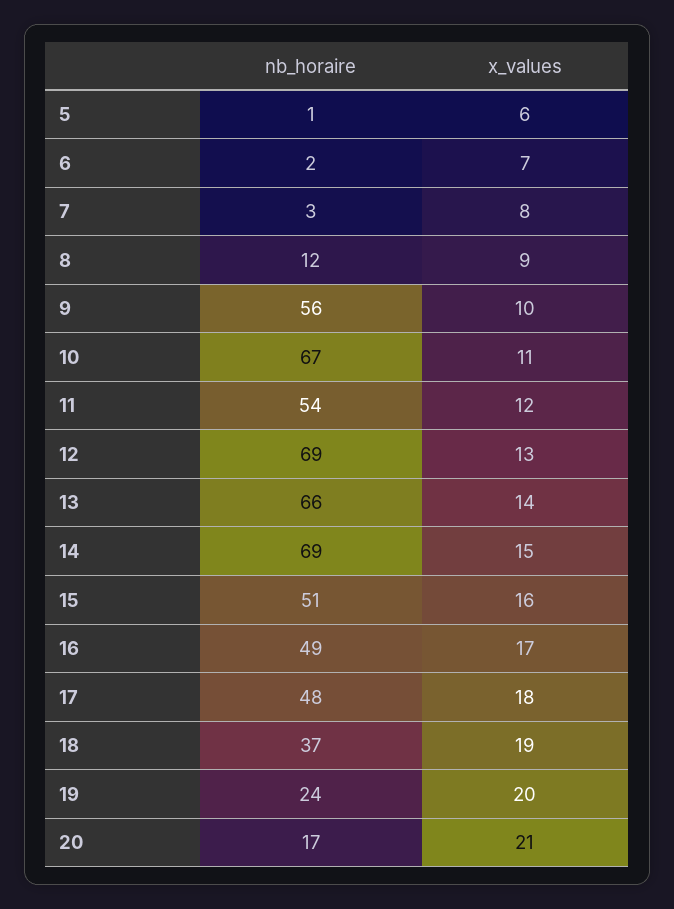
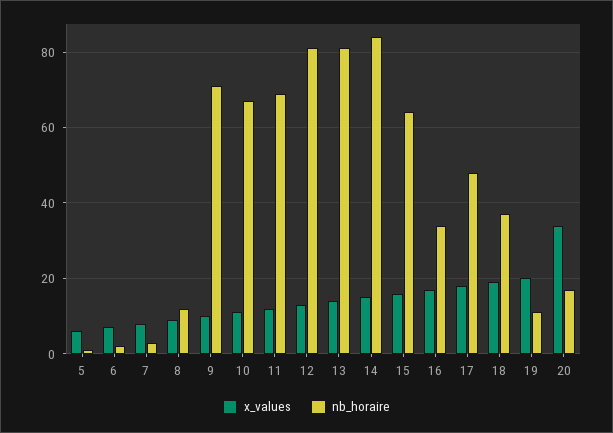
  {
    "nb_horaire": {
      "5": 1,
      "6": 2,
      "7": 3,
      "8": 12,
-     "9": 56,
+     "9": 70,
      "10": 67,
-     "11": 54,
+     "11": 70,
-     "12": 69,
+     "12": 80,
-     "13": 66,
+     "13": 80,
-     "14": 69,
+     "14": 85,
-     "15": 51,
+     "15": 65,
-     "16": 49,
+     "16": 35,
      "17": 48,
      "18": 37,
-     "19": 24,
+     "19": 10,
      "20": 17
    },
    "x_values": {
      "5": 6,
      "6": 7,
      "7": 8,
      "8": 9,
      "9": 10,
      "10": 11,
      "11": 12,
      "12": 13,
      "13": 14,
      "14": 15,
      "15": 16,
      "16": 17,
      "17": 18,
      "18": 19,
      "19": 20,
-     "20": 21
+     "20": 35
    }
  }

